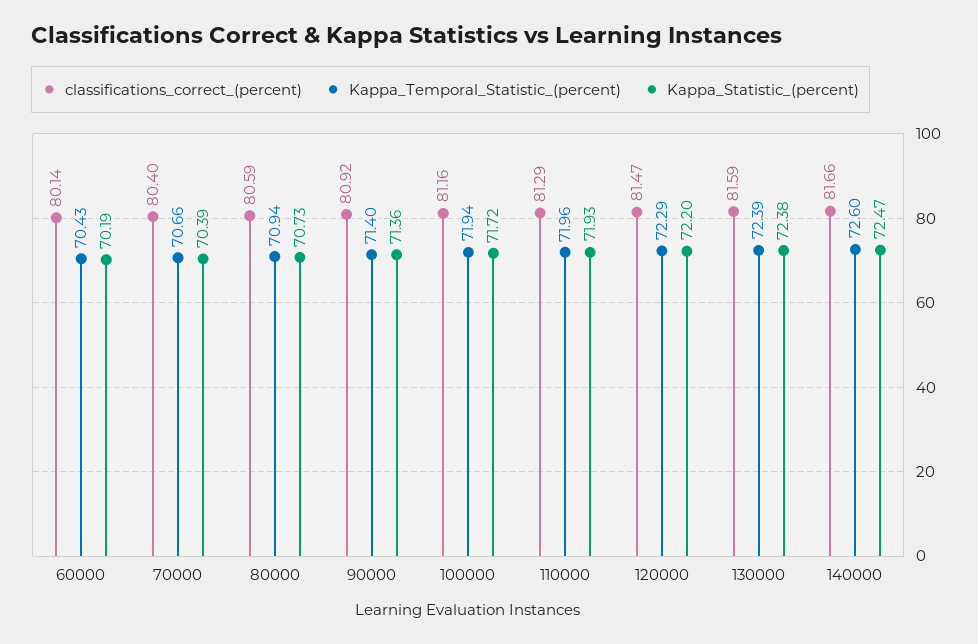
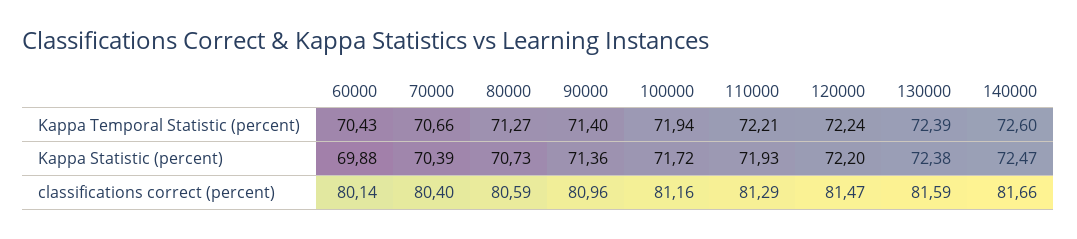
  {
    "classifications_correct_(percent)": {
      "60000": 80.14,
      "70000": 80.4,
      "80000": 80.59,
-     "90000": 80.92,
+     "90000": 80.96,
      "100000": 81.16,
      "110000": 81.29,
      "120000": 81.47,
      "130000": 81.59,
      "140000": 81.66
    },
    "Kappa_Temporal_Statistic_(percent)": {
      "60000": 70.43,
      "70000": 70.66,
-     "80000": 70.94,
+     "80000": 71.27,
      "90000": 71.4,
      "100000": 71.94,
-     "110000": 71.96,
+     "110000": 72.21,
-     "120000": 72.29,
+     "120000": 72.24,
      "130000": 72.39,
      "140000": 72.6
    },
    "Kappa_Statistic_(percent)": {
-     "60000": 70.19,
+     "60000": 69.88,
      "70000": 70.39,
      "80000": 70.73,
      "90000": 71.36,
      "100000": 71.72,
      "110000": 71.93,
      "120000": 72.2,
      "130000": 72.38,
      "140000": 72.47
    }
  }

